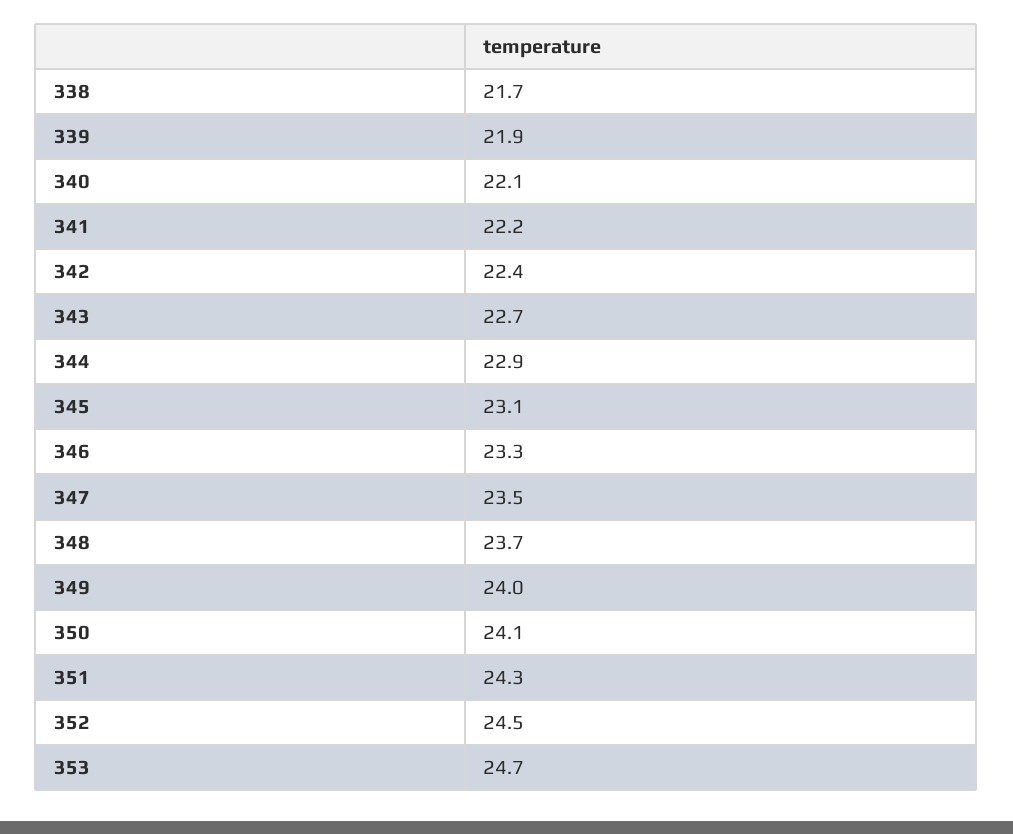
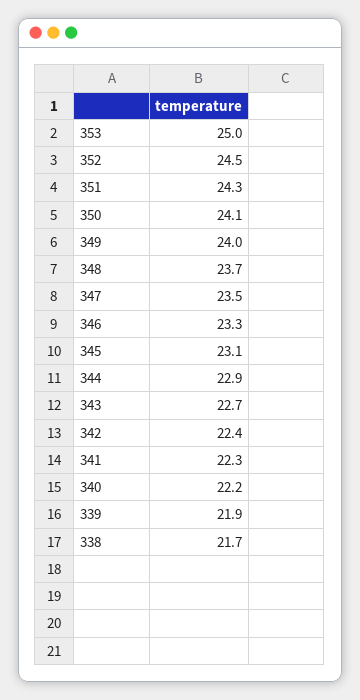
  {
    "338": 21.7,
    "339": 21.9,
-   "340": 22.1,
+   "340": 22.2,
-   "341": 22.2,
+   "341": 22.3,
    "342": 22.4,
    "343": 22.7,
    "344": 22.9,
    "345": 23.1,
    "346": 23.3,
    "347": 23.5,
    "348": 23.7,
    "349": 24,
    "350": 24.1,
    "351": 24.3,
    "352": 24.5,
-   "353": 24.7
+   "353": 25
  }

